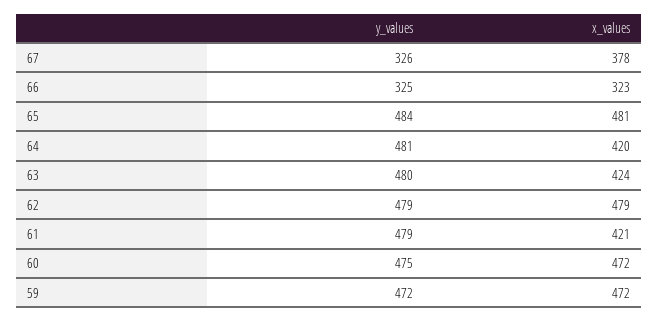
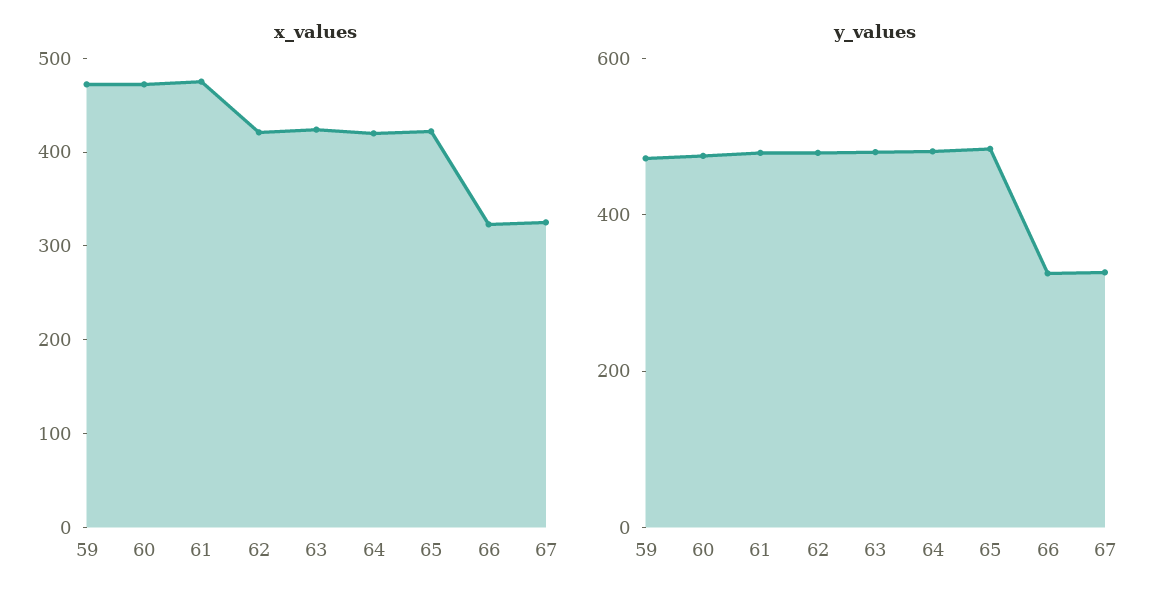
  {
    "y_values": {
      "67": 326,
      "66": 325,
      "65": 484,
      "64": 481,
      "63": 480,
      "62": 479,
      "61": 479,
      "60": 475,
      "59": 472
    },
    "x_values": {
-     "67": 378,
+     "67": 320,
      "66": 323,
-     "65": 481,
+     "65": 420,
      "64": 420,
      "63": 424,
-     "62": 479,
+     "62": 420,
-     "61": 421,
+     "61": 480,
      "60": 472,
      "59": 472
    }
  }

